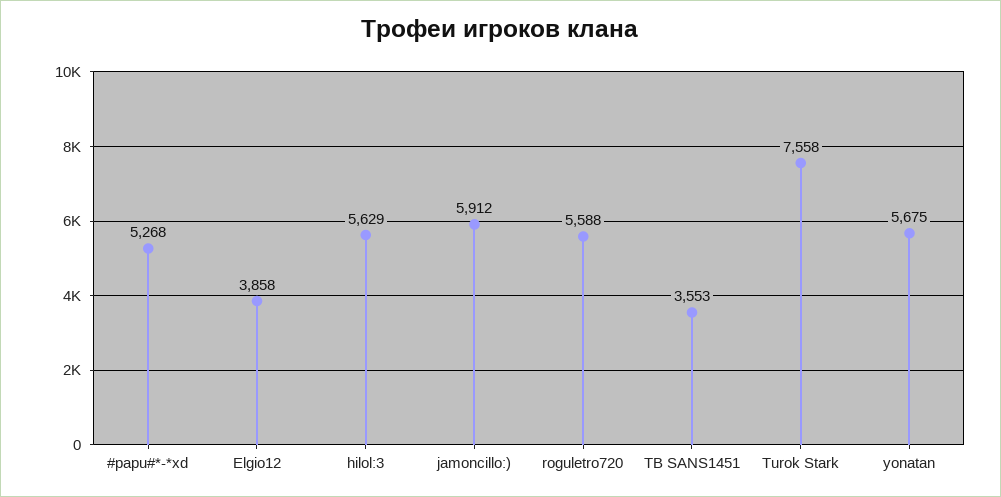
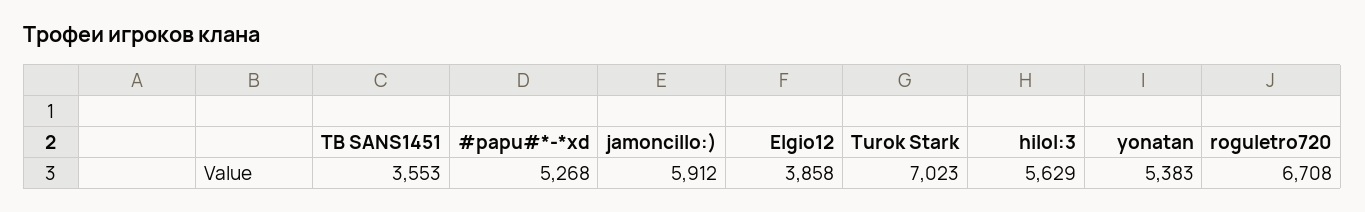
  {
    "#papu#*-*xd": 5268,
    "Elgio12": 3858,
    "hilol:3": 5629,
    "jamoncillo:)": 5912,
-   "roguletro720": 5588,
+   "roguletro720": 6708,
    "TB SANS1451": 3553,
-   "Turok Stark": 7558,
+   "Turok Stark": 7023,
-   "yonatan": 5675
+   "yonatan": 5383
  }

